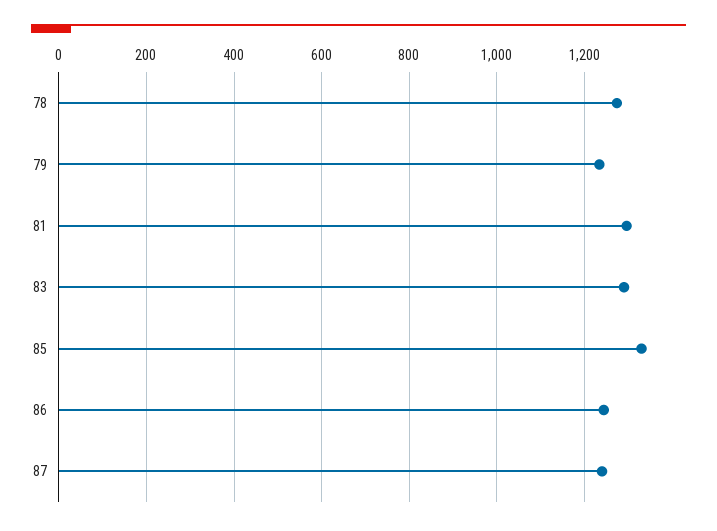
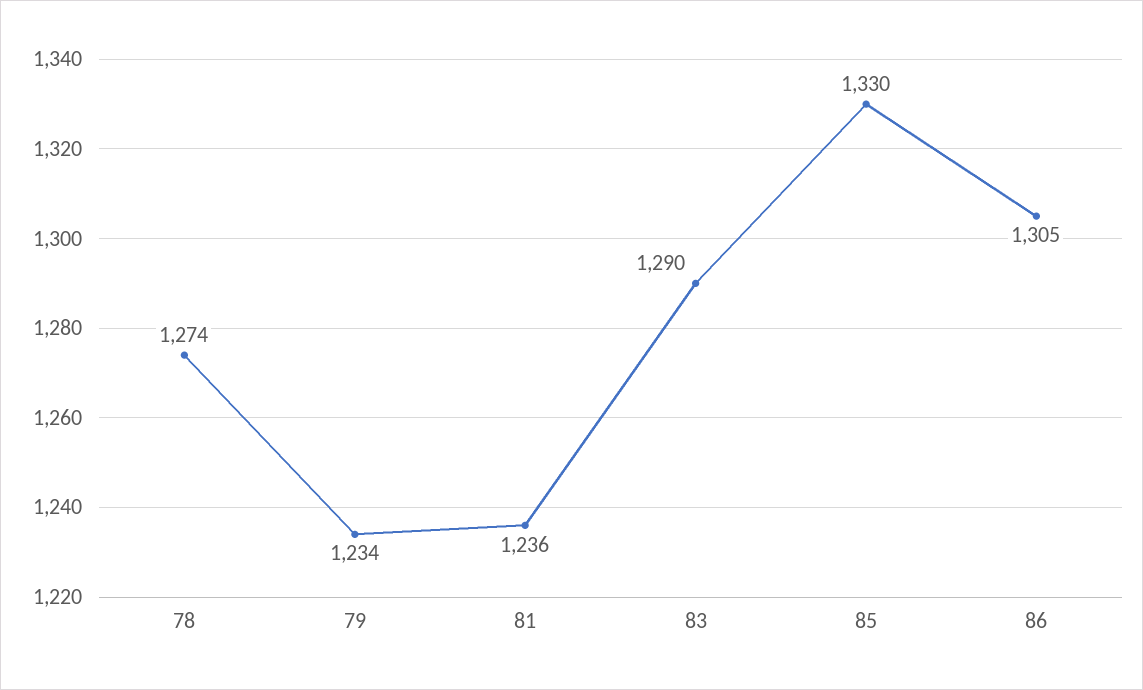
  {
    "78": 1274,
    "79": 1234,
-   "81": 1300,
+   "81": 1236,
    "83": 1290,
    "85": 1330,
-   "86": 1240,
+   "86": 1305
-   "87": 1240
  }

